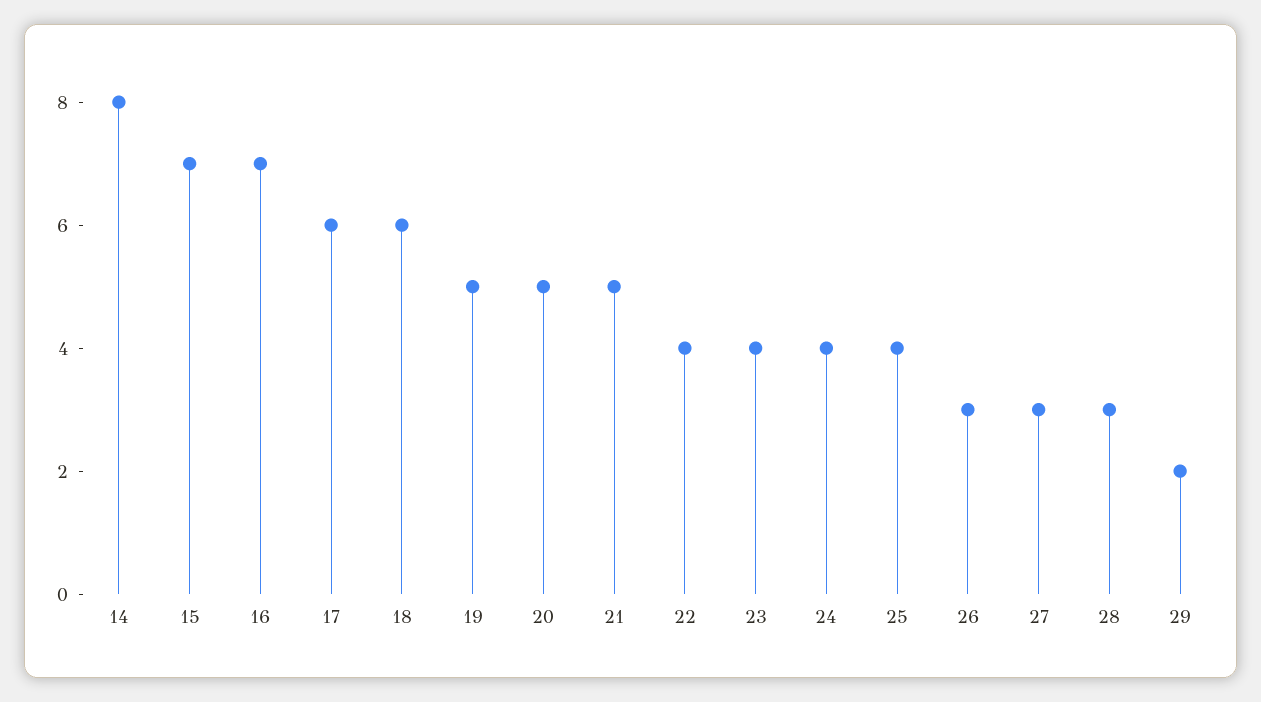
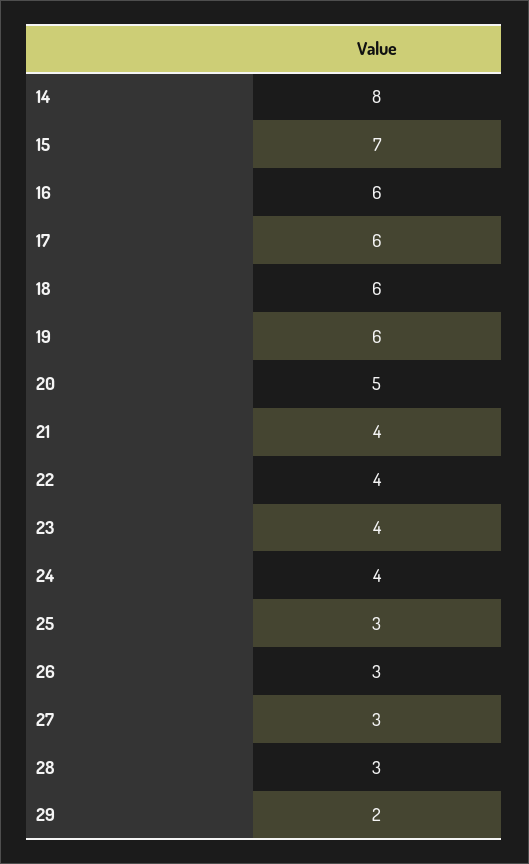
  {
    "14": 8,
    "15": 7,
-   "16": 7,
+   "16": 6,
    "17": 6,
    "18": 6,
-   "19": 5,
+   "19": 6,
    "20": 5,
-   "21": 5,
+   "21": 4,
    "22": 4,
    "23": 4,
    "24": 4,
-   "25": 4,
+   "25": 3,
    "26": 3,
    "27": 3,
    "28": 3,
    "29": 2
  }

